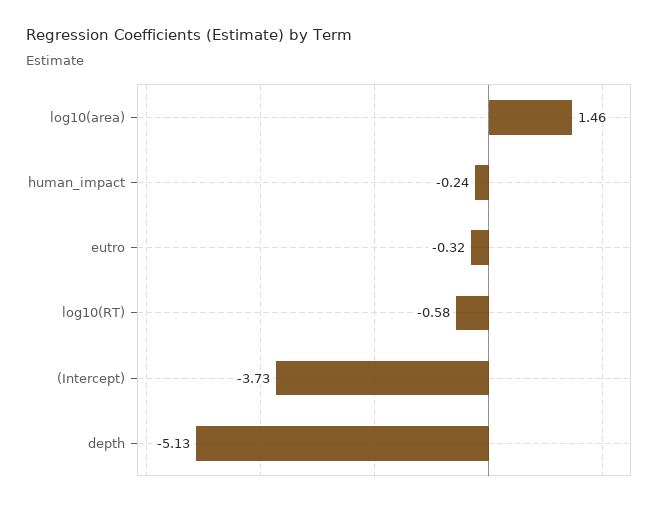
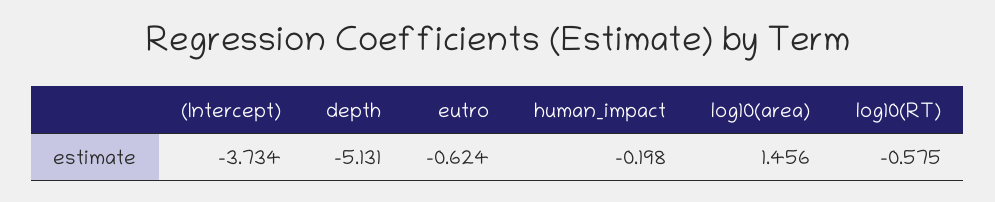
  {
    "log10(area)": 1.456,
-   "human_impact": -0.24,
+   "human_impact": -0.198,
-   "eutro": -0.32,
+   "eutro": -0.624,
    "log10(RT)": -0.575,
    "(Intercept)": -3.734,
    "depth": -5.131
  }

